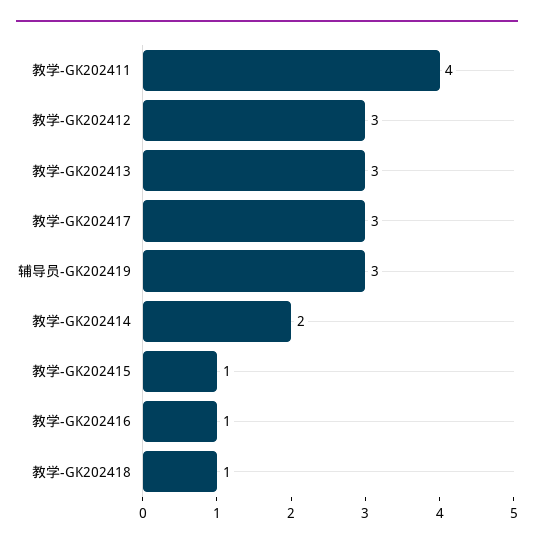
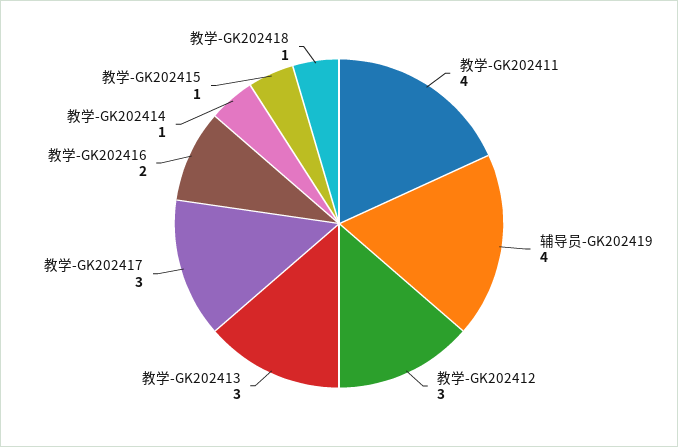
  {
    "教学-GK202411": 4,
    "教学-GK202412": 3,
    "教学-GK202413": 3,
    "教学-GK202417": 3,
-   "辅导员-GK202419": 3,
+   "辅导员-GK202419": 4,
-   "教学-GK202414": 2,
+   "教学-GK202414": 1,
    "教学-GK202415": 1,
-   "教学-GK202416": 1,
+   "教学-GK202416": 2,
    "教学-GK202418": 1
  }

